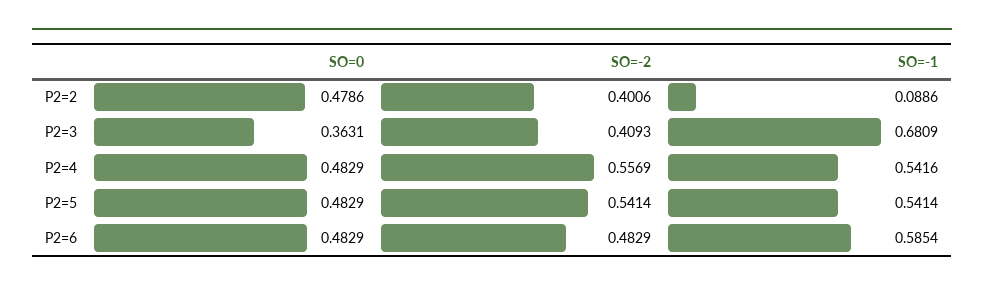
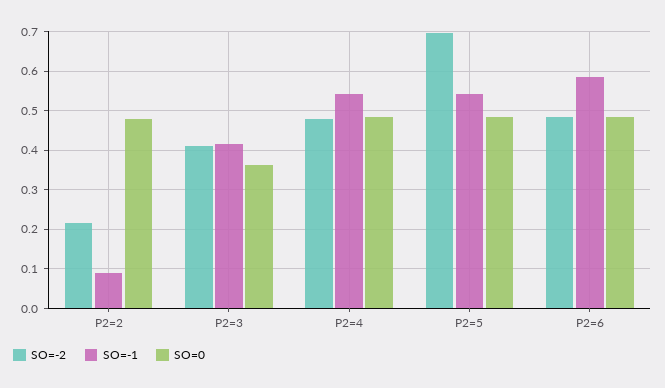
  {
    "SO=0": {
      "P2=2": 0.4786,
      "P2=3": 0.3631,
      "P2=4": 0.4829,
      "P2=5": 0.4829,
      "P2=6": 0.4829
    },
    "SO=-2": {
-     "P2=2": 0.4006,
+     "P2=2": 0.22,
      "P2=3": 0.4093,
-     "P2=4": 0.5569,
+     "P2=4": 0.48,
-     "P2=5": 0.5414,
+     "P2=5": 0.7,
      "P2=6": 0.4829
    },
    "SO=-1": {
      "P2=2": 0.0886,
-     "P2=3": 0.6809,
+     "P2=3": 0.42,
      "P2=4": 0.5416,
      "P2=5": 0.5414,
      "P2=6": 0.5854
    }
  }

